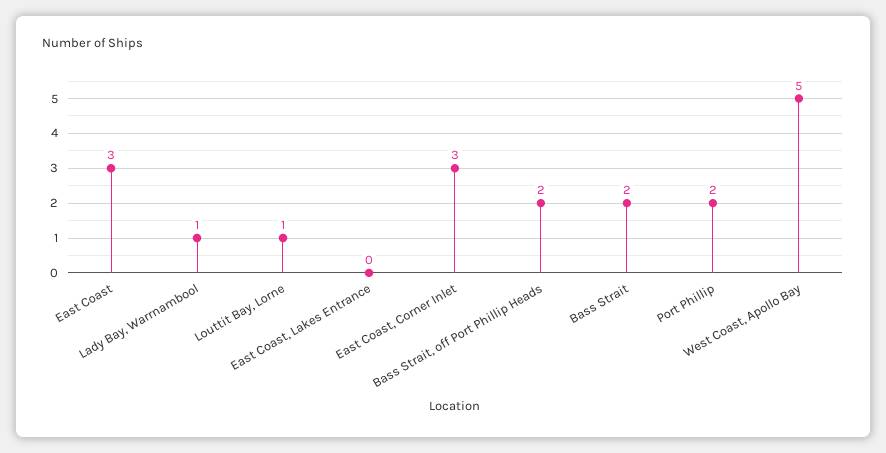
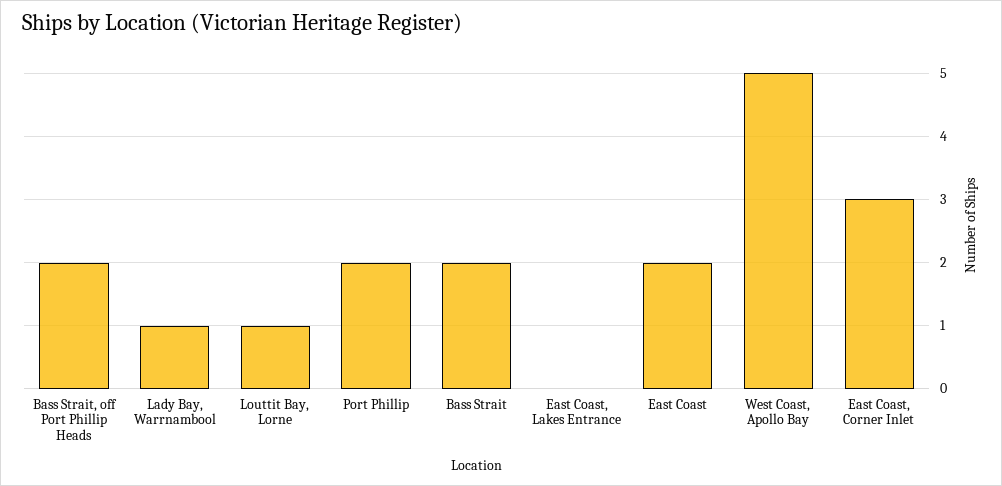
  {
-   "East Coast": 3,
+   "East Coast": 2,
    "Lady Bay, Warrnambool": 1,
    "Louttit Bay, Lorne": 1,
    "East Coast, Lakes Entrance": 0,
    "East Coast, Corner Inlet": 3,
    "Bass Strait, off Port Phillip Heads": 2,
    "Bass Strait": 2,
    "Port Phillip": 2,
    "West Coast, Apollo Bay": 5
  }

